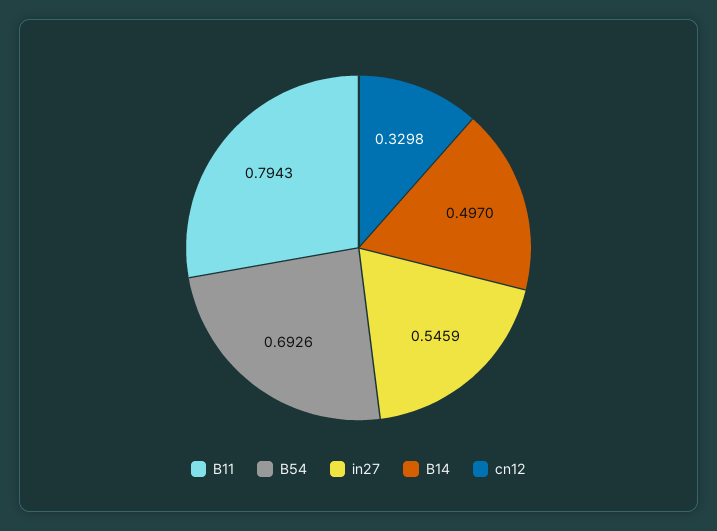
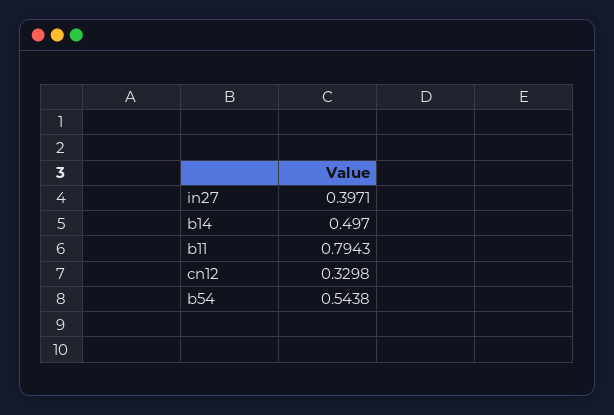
  {
    "B11": 0.7943,
-   "B54": 0.6926,
+   "B54": 0.5438,
-   "in27": 0.5459,
+   "in27": 0.3971,
    "B14": 0.497,
    "cn12": 0.3298
  }

